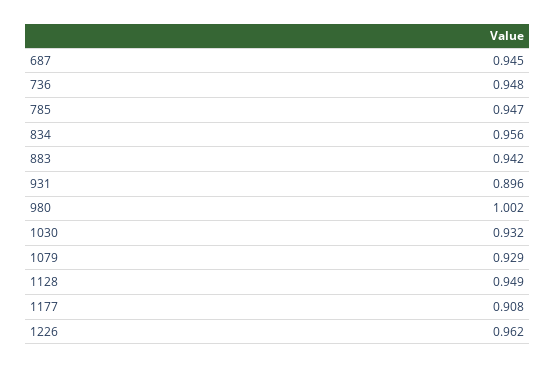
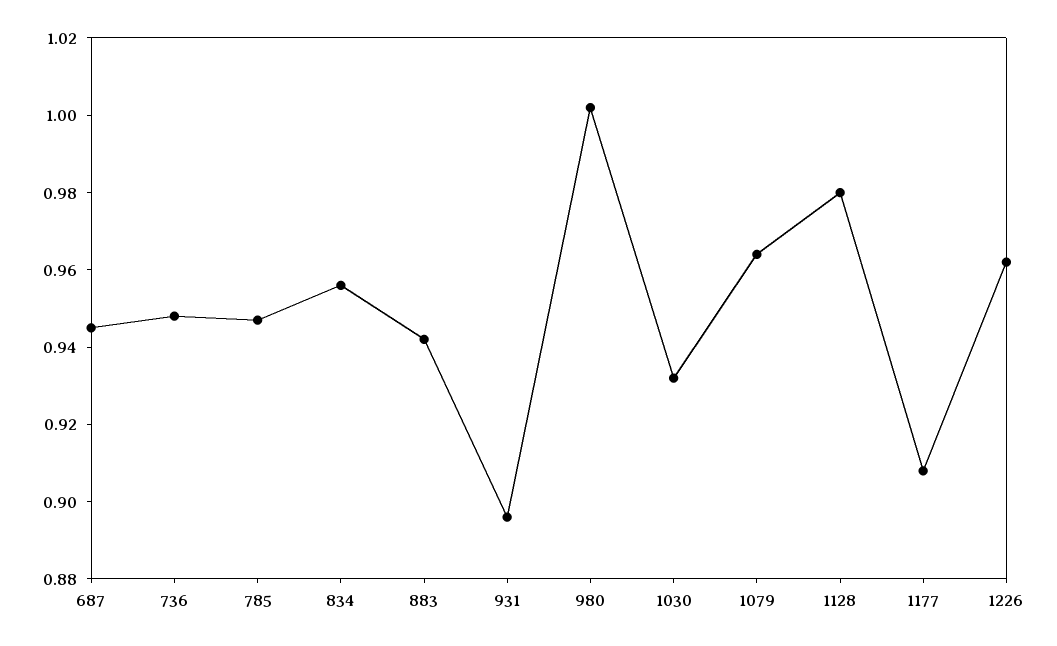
  {
    "687": 0.945,
    "736": 0.948,
    "785": 0.947,
    "834": 0.956,
    "883": 0.942,
    "931": 0.896,
    "980": 1.002,
    "1030": 0.932,
-   "1079": 0.929,
+   "1079": 0.965,
-   "1128": 0.949,
+   "1128": 0.98,
    "1177": 0.908,
    "1226": 0.962
  }

